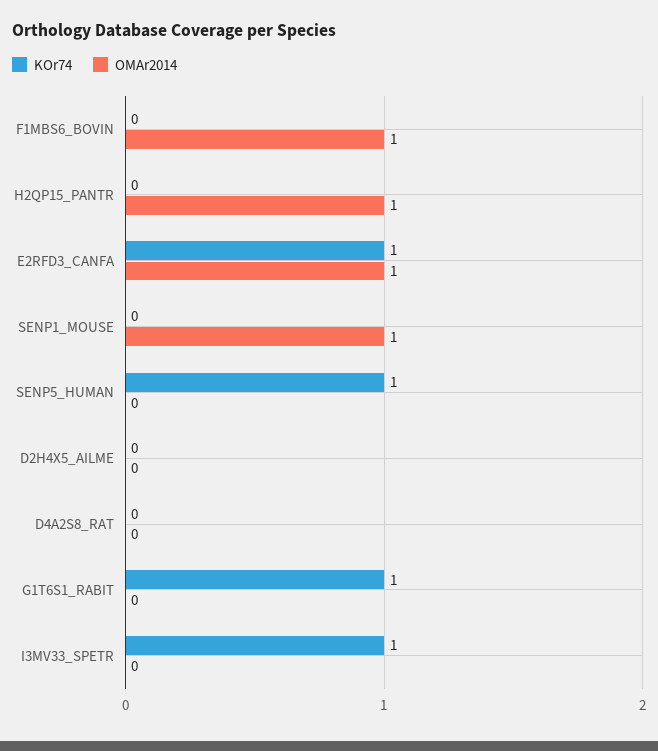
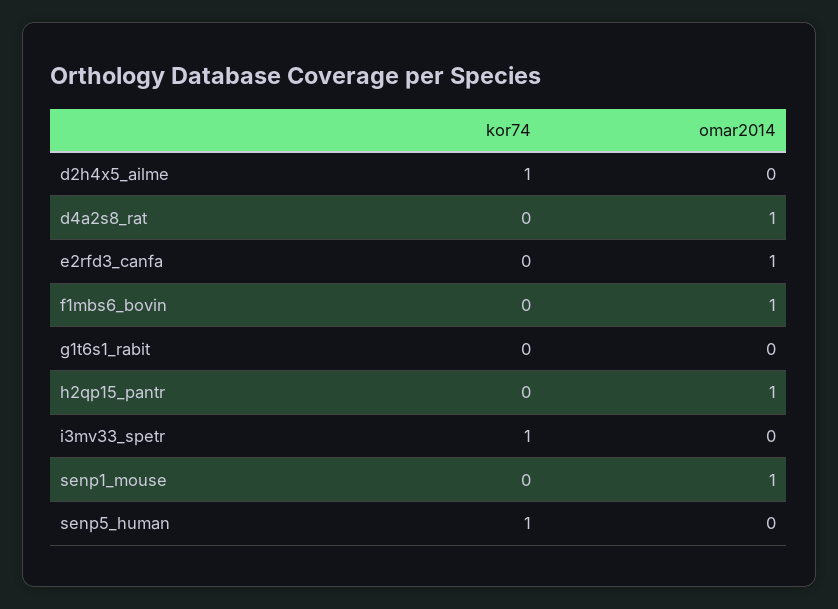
  {
    "KOr74": {
      "F1MBS6_BOVIN": 0,
      "H2QP15_PANTR": 0,
-     "E2RFD3_CANFA": 1,
+     "E2RFD3_CANFA": 0,
      "SENP1_MOUSE": 0,
      "SENP5_HUMAN": 1,
-     "D2H4X5_AILME": 0,
+     "D2H4X5_AILME": 1,
      "D4A2S8_RAT": 0,
-     "G1T6S1_RABIT": 1,
+     "G1T6S1_RABIT": 0,
      "I3MV33_SPETR": 1
    },
    "OMAr2014": {
      "F1MBS6_BOVIN": 1,
      "H2QP15_PANTR": 1,
      "E2RFD3_CANFA": 1,
      "SENP1_MOUSE": 1,
      "SENP5_HUMAN": 0,
      "D2H4X5_AILME": 0,
-     "D4A2S8_RAT": 0,
+     "D4A2S8_RAT": 1,
      "G1T6S1_RABIT": 0,
      "I3MV33_SPETR": 0
    }
  }

